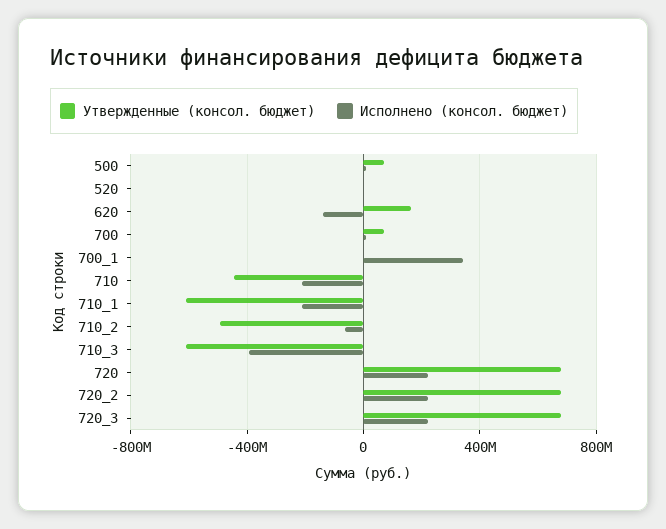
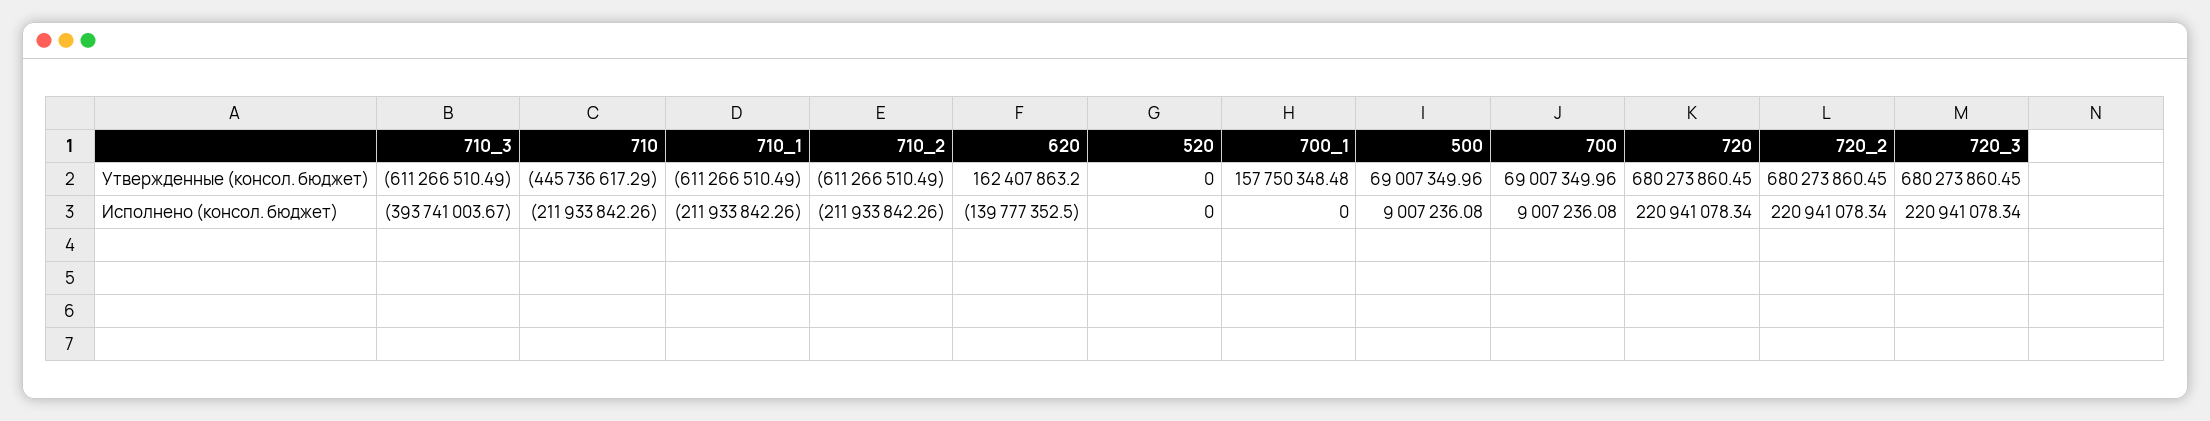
  {
    "Утвержденные (консол. бюджет)": {
      "500": 69007349.96,
      "520": 0,
      "620": 162407863.2,
      "700": 69007349.96,
-     "700_1": 0,
+     "700_1": 157750348.48,
      "710": -445736617.29,
      "710_1": -611266510.49,
-     "710_2": -500000000,
+     "710_2": -611266510.49,
      "710_3": -611266510.49,
      "720": 680273860.45,
      "720_2": 680273860.45,
      "720_3": 680273860.45
    },
    "Исполнено (консол. бюджет)": {
      "500": 9007236.08,
      "520": 0,
      "620": -139777352.5,
      "700": 9007236.08,
-     "700_1": 350000000,
+     "700_1": 0,
      "710": -211933842.26,
      "710_1": -211933842.26,
-     "710_2": -50000000,
+     "710_2": -211933842.26,
      "710_3": -393741003.67,
      "720": 220941078.34,
      "720_2": 220941078.34,
      "720_3": 220941078.34
    }
  }

